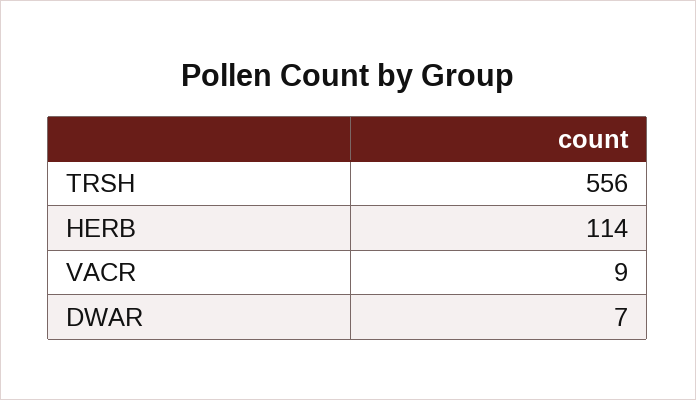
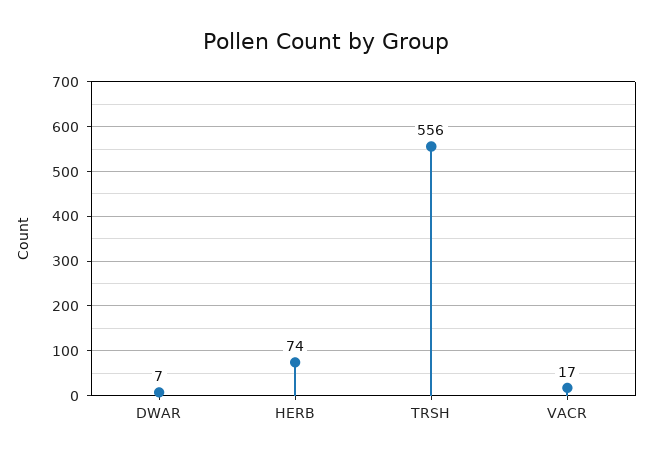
  {
    "TRSH": 556,
-   "HERB": 114,
+   "HERB": 74,
-   "VACR": 9,
+   "VACR": 17,
    "DWAR": 7
  }

